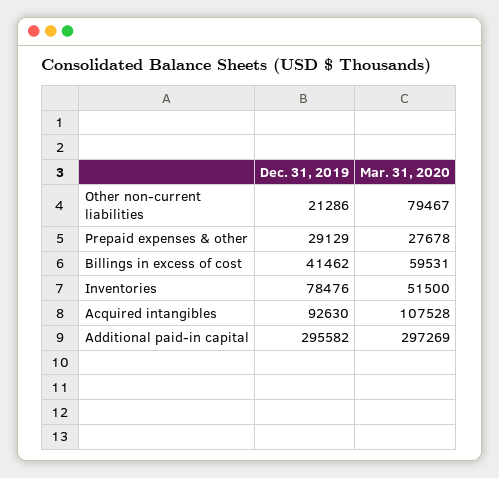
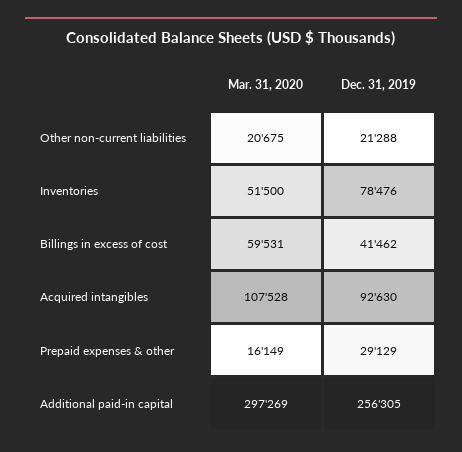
  {
    "Dec. 31, 2019": {
-     "Other non-current liabilities": 21286,
+     "Other non-current liabilities": 21288,
      "Prepaid expenses & other": 29129,
      "Billings in excess of cost": 41462,
      "Inventories": 78476,
      "Acquired intangibles": 92630,
-     "Additional paid-in capital": 295582
+     "Additional paid-in capital": 256305
    },
    "Mar. 31, 2020": {
-     "Other non-current liabilities": 79467,
+     "Other non-current liabilities": 20675,
-     "Prepaid expenses & other": 27678,
+     "Prepaid expenses & other": 16149,
      "Billings in excess of cost": 59531,
      "Inventories": 51500,
      "Acquired intangibles": 107528,
      "Additional paid-in capital": 297269
    }
  }

